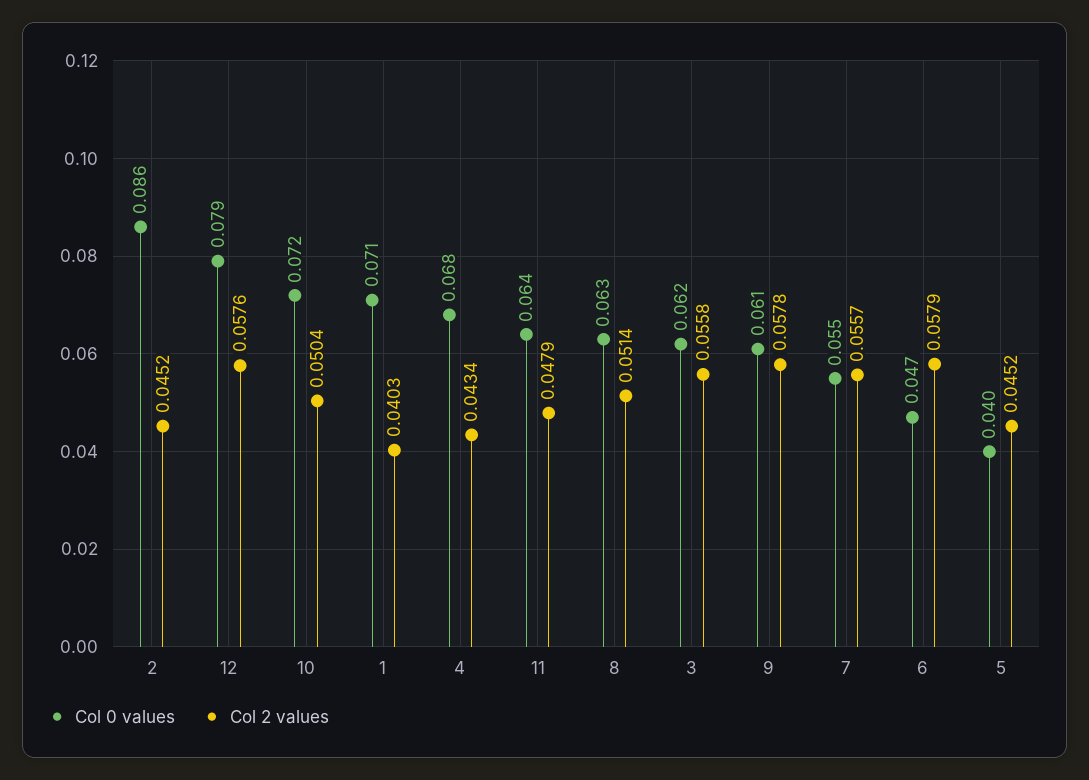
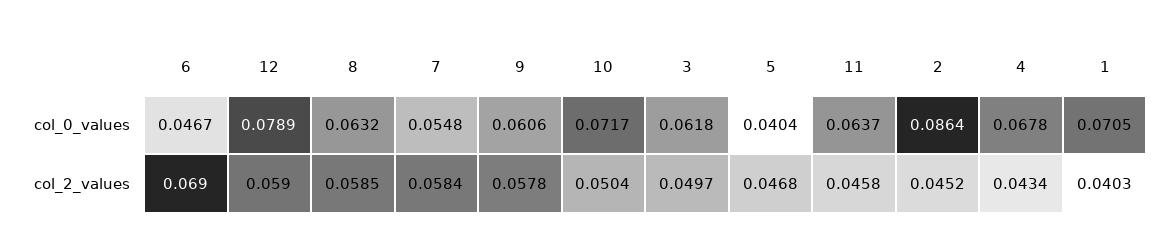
  {
    "Col 0 values": {
      "2": 0.0864,
      "12": 0.0789,
      "10": 0.0717,
      "1": 0.0705,
      "4": 0.0678,
      "11": 0.0637,
      "8": 0.0632,
      "3": 0.0618,
      "9": 0.0606,
      "7": 0.0548,
      "6": 0.0467,
      "5": 0.0404
    },
    "Col 2 values": {
      "2": 0.0452,
-     "12": 0.0576,
+     "12": 0.059,
      "10": 0.0504,
      "1": 0.0403,
      "4": 0.0434,
-     "11": 0.0479,
+     "11": 0.0458,
-     "8": 0.0514,
+     "8": 0.0585,
-     "3": 0.0558,
+     "3": 0.0497,
      "9": 0.0578,
-     "7": 0.0557,
+     "7": 0.0584,
-     "6": 0.0579,
+     "6": 0.069,
-     "5": 0.0452
+     "5": 0.0468
    }
  }

